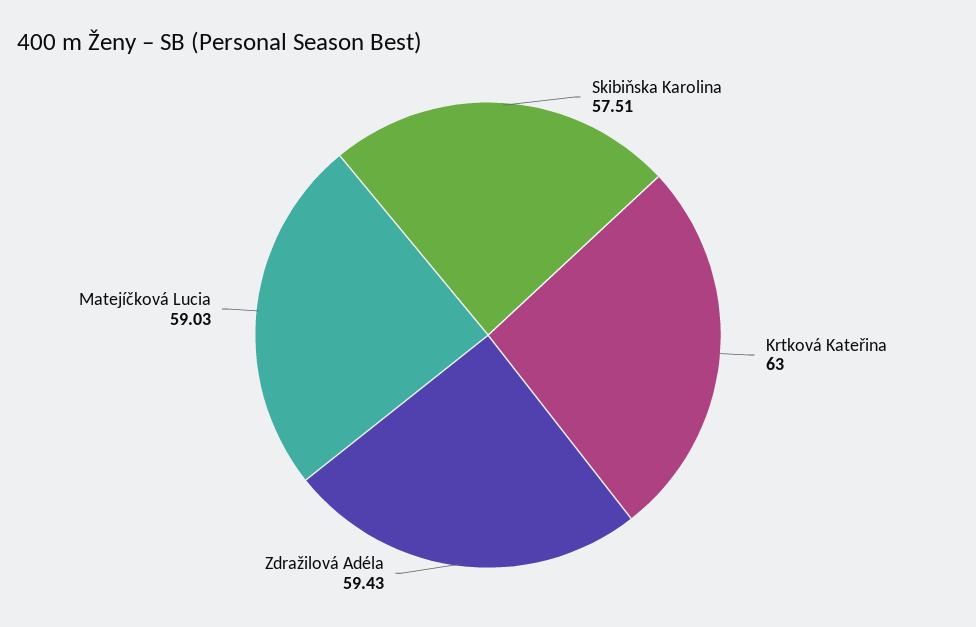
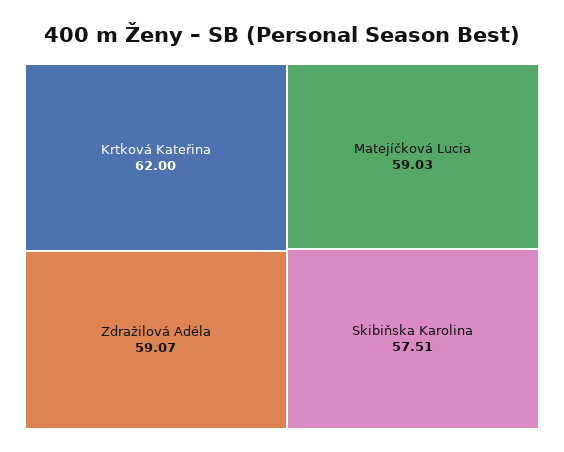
  {
    "Skibiňska Karolina": 57.51,
-   "Krtková Kateřina": 63,
+   "Krtková Kateřina": 62,
-   "Zdražilová Adéla": 59.43,
+   "Zdražilová Adéla": 59.07,
    "Matejíčková Lucia": 59.03
  }

